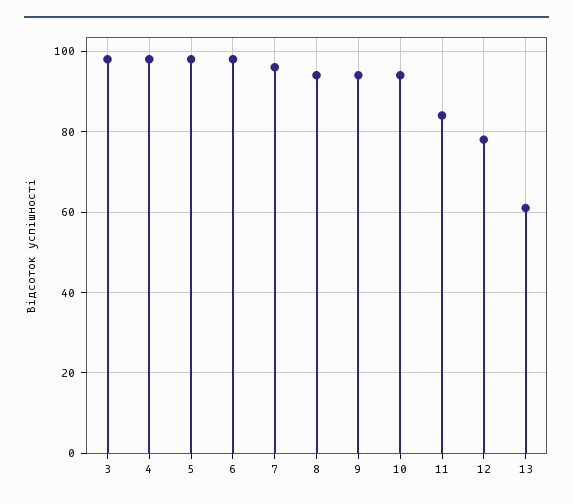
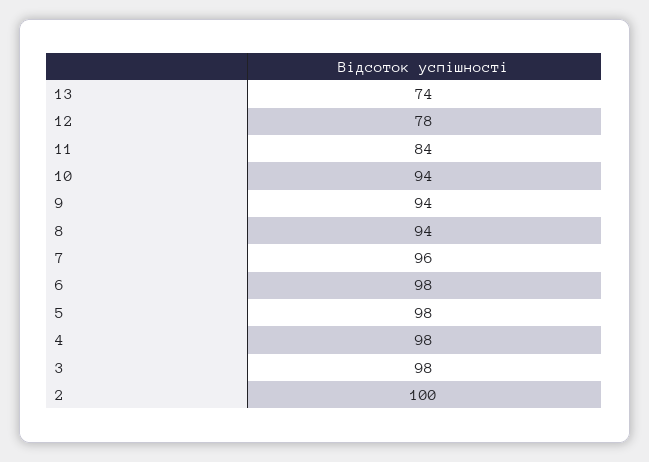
  {
    "3": 98,
    "4": 98,
    "5": 98,
    "6": 98,
    "7": 96,
    "8": 94,
    "9": 94,
    "10": 94,
    "11": 84,
    "12": 78,
-   "13": 60
+   "13": 74,
+   "2": 100
  }

